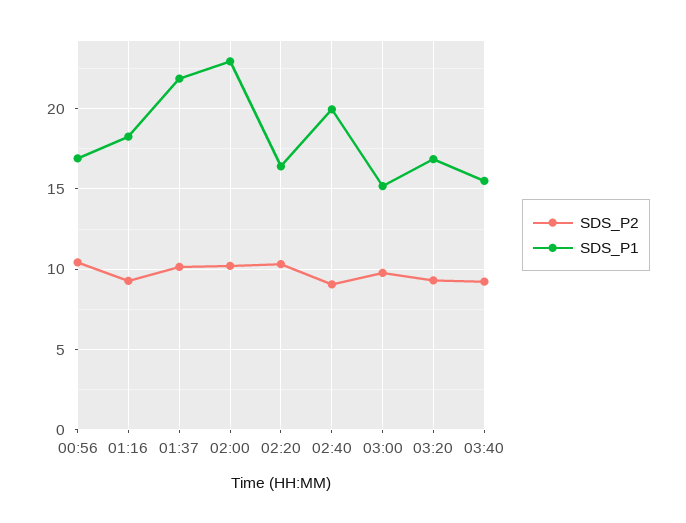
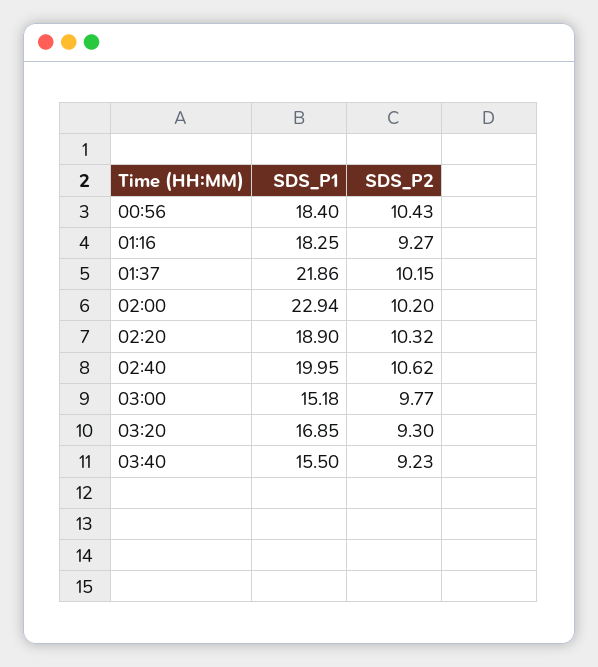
  {
    "SDS_P2": {
      "00:56": 10.43,
      "01:16": 9.27,
      "01:37": 10.15,
      "02:00": 10.2,
      "02:20": 10.32,
-     "02:40": 9,
+     "02:40": 10.62,
      "03:00": 9.77,
      "03:20": 9.3,
      "03:40": 9.23
    },
    "SDS_P1": {
-     "00:56": 17,
+     "00:56": 18.4,
      "01:16": 18.25,
      "01:37": 21.86,
      "02:00": 22.94,
-     "02:20": 16.5,
+     "02:20": 18.9,
      "02:40": 19.95,
      "03:00": 15.18,
      "03:20": 16.85,
      "03:40": 15.5
    }
  }

